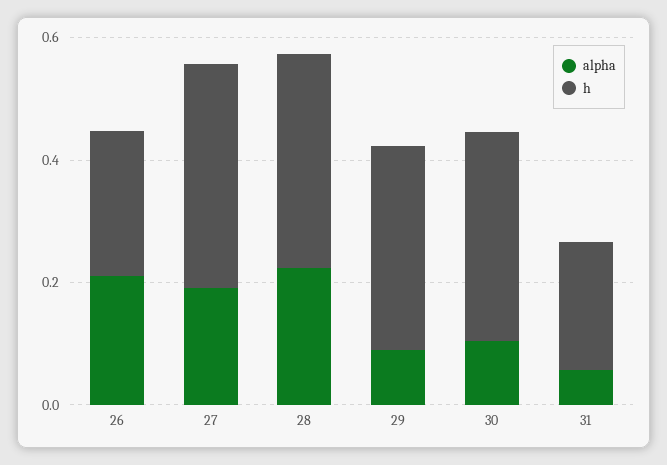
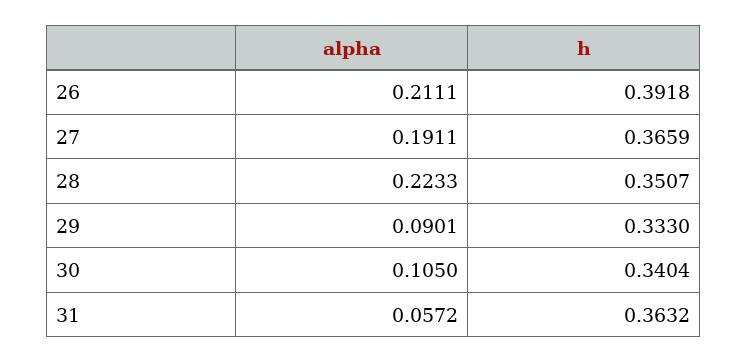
  {
    "alpha": {
      "26": 0.2111,
      "27": 0.1911,
      "28": 0.2233,
      "29": 0.0901,
      "30": 0.105,
      "31": 0.0572
    },
    "h": {
-     "26": 0.25,
+     "26": 0.3918,
      "27": 0.3659,
      "28": 0.3507,
      "29": 0.333,
      "30": 0.3404,
-     "31": 0.2
+     "31": 0.3632
    }
  }

